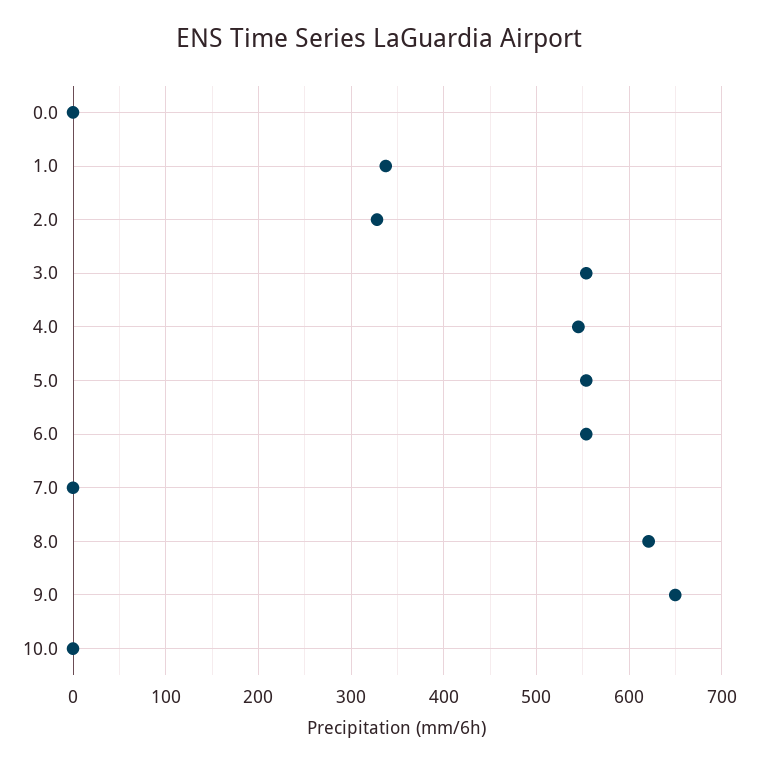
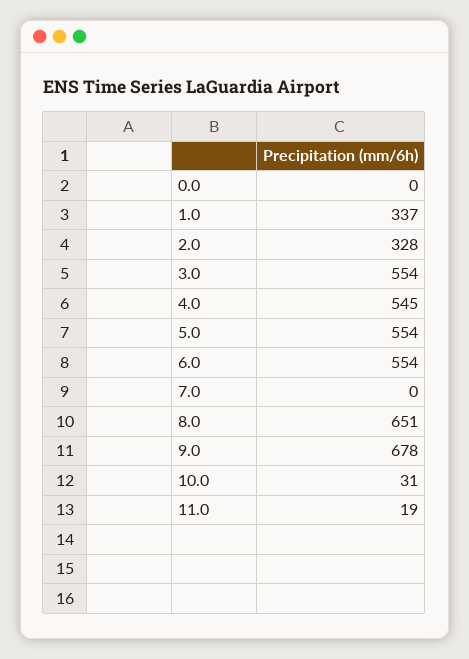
  {
    "0.0": 0,
    "1.0": 337,
    "2.0": 328,
    "3.0": 554,
    "4.0": 545,
    "5.0": 554,
    "6.0": 554,
    "7.0": 0,
-   "8.0": 620,
+   "8.0": 651,
-   "9.0": 650,
+   "9.0": 678,
-   "10.0": 0
+   "10.0": 31,
+   "11.0": 19
  }

